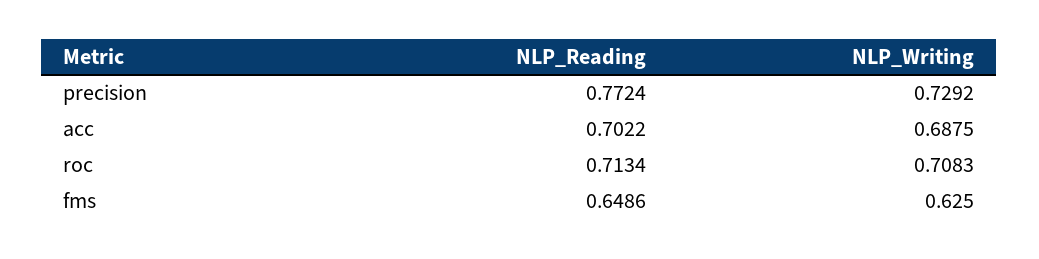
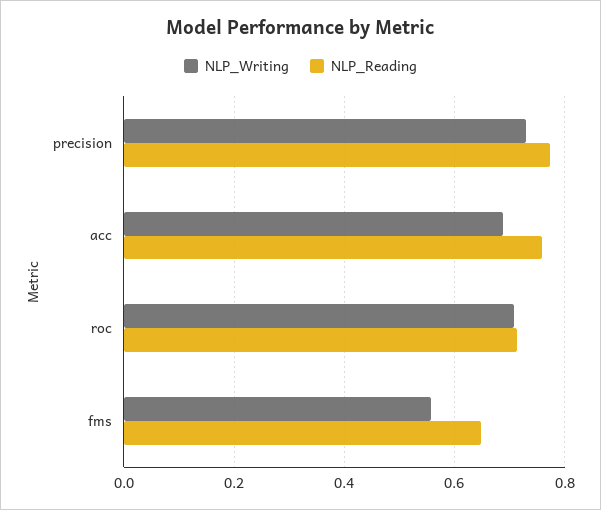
  {
    "NLP_Reading": {
      "precision": 0.7724,
-     "acc": 0.7022,
+     "acc": 0.76,
      "roc": 0.7134,
      "fms": 0.6486
    },
    "NLP_Writing": {
      "precision": 0.7292,
      "acc": 0.6875,
      "roc": 0.7083,
-     "fms": 0.625
+     "fms": 0.56
    }
  }

